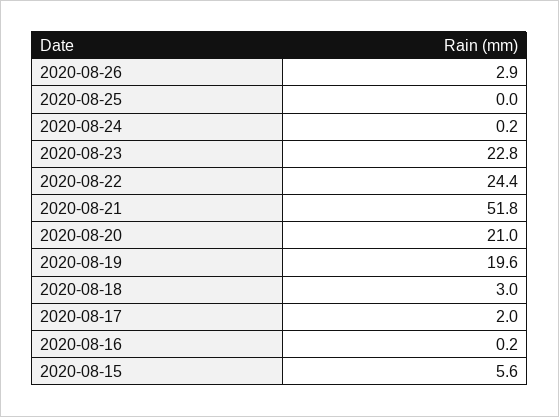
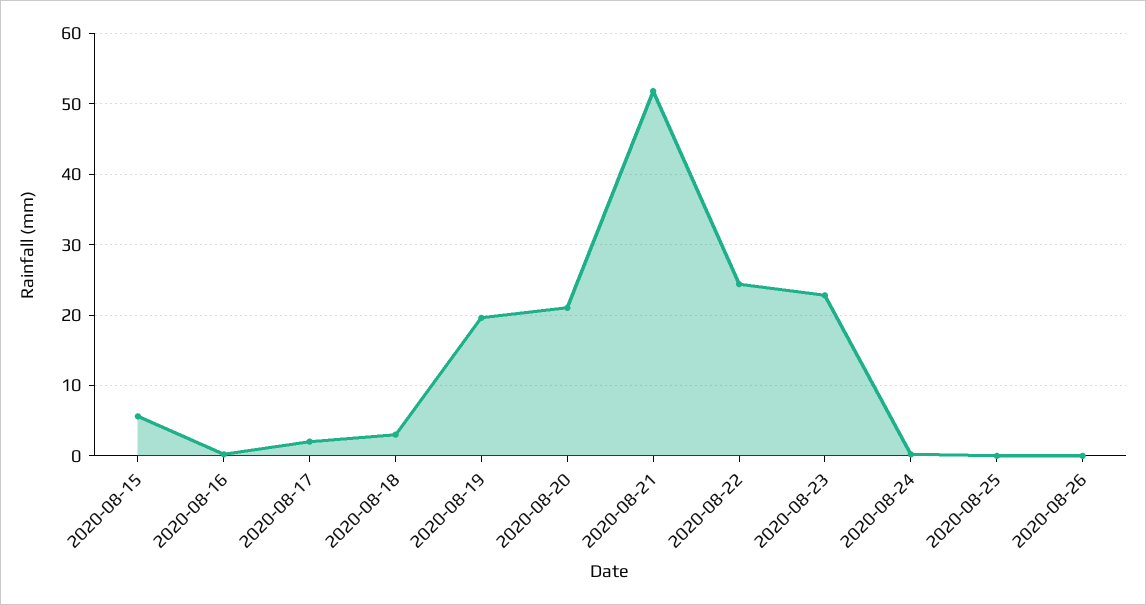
  {
-   "2020-08-26": 2.9,
+   "2020-08-26": 0,
    "2020-08-25": 0,
    "2020-08-24": 0.2,
    "2020-08-23": 22.8,
    "2020-08-22": 24.4,
    "2020-08-21": 51.8,
    "2020-08-20": 21,
    "2020-08-19": 19.6,
    "2020-08-18": 3,
    "2020-08-17": 2,
    "2020-08-16": 0.2,
    "2020-08-15": 5.6
  }

